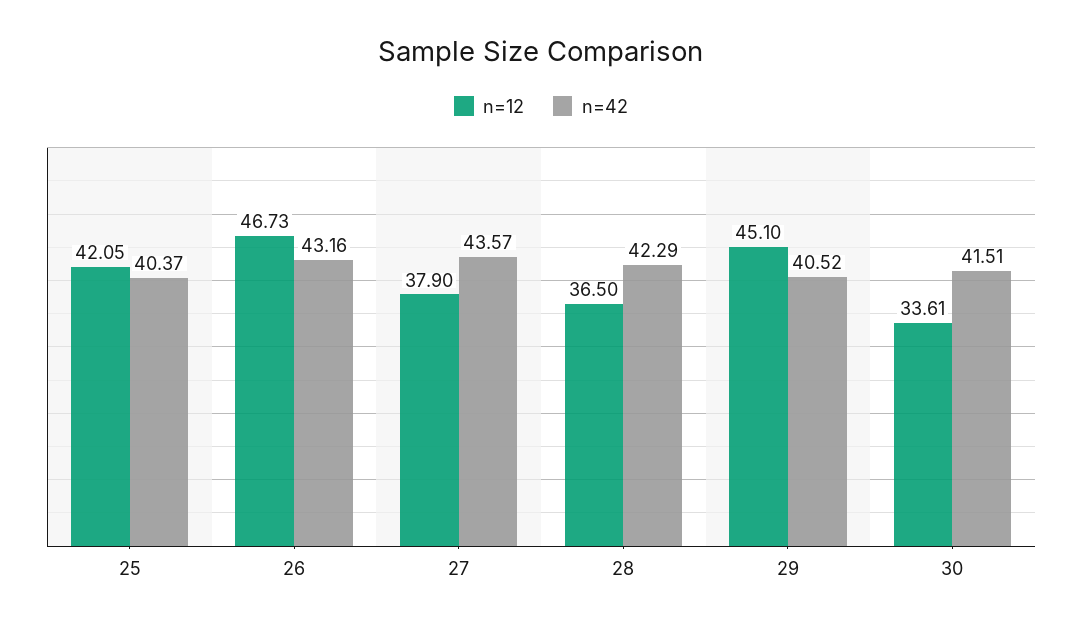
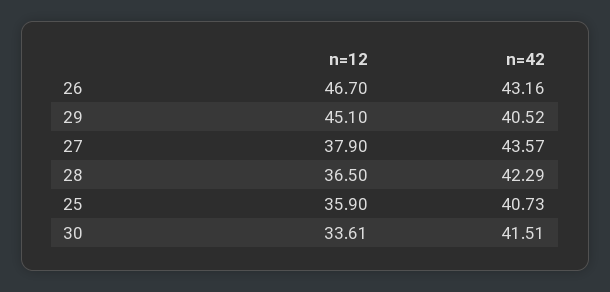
  {
    "n=12": {
-     "25": 42.05,
+     "25": 35.9,
-     "26": 46.73,
+     "26": 46.7,
      "27": 37.9,
      "28": 36.5,
      "29": 45.1,
      "30": 33.61
    },
    "n=42": {
-     "25": 40.37,
+     "25": 40.73,
      "26": 43.16,
      "27": 43.57,
      "28": 42.29,
      "29": 40.52,
      "30": 41.51
    }
  }

